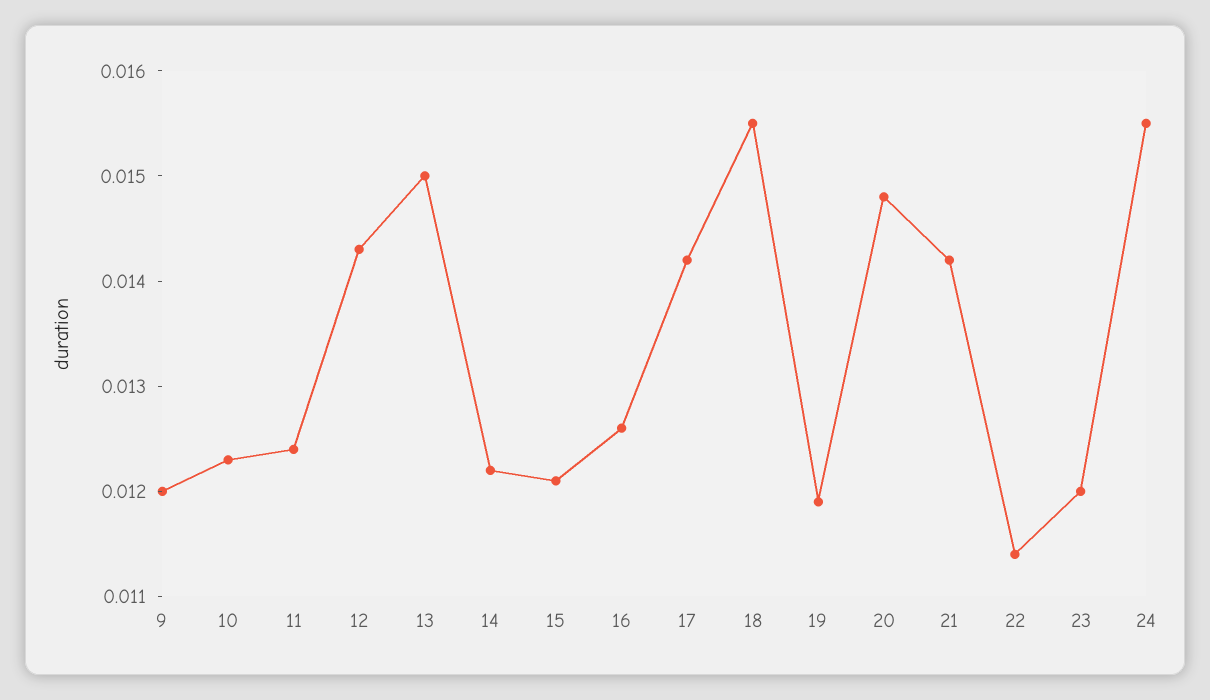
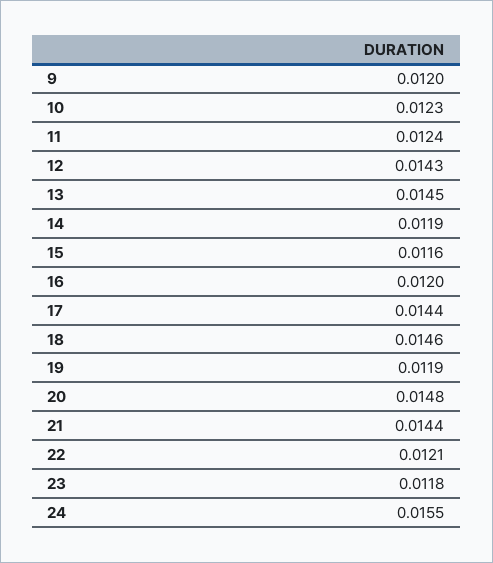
  {
    "9": 0.012,
    "10": 0.0123,
    "11": 0.0124,
    "12": 0.0143,
-   "13": 0.015,
+   "13": 0.0145,
-   "14": 0.0122,
+   "14": 0.0119,
-   "15": 0.0121,
+   "15": 0.0116,
-   "16": 0.0126,
+   "16": 0.012,
-   "17": 0.0142,
+   "17": 0.0144,
-   "18": 0.0155,
+   "18": 0.0146,
    "19": 0.0119,
    "20": 0.0148,
-   "21": 0.0142,
+   "21": 0.0144,
-   "22": 0.0114,
+   "22": 0.0121,
-   "23": 0.012,
+   "23": 0.0118,
    "24": 0.0155
  }

